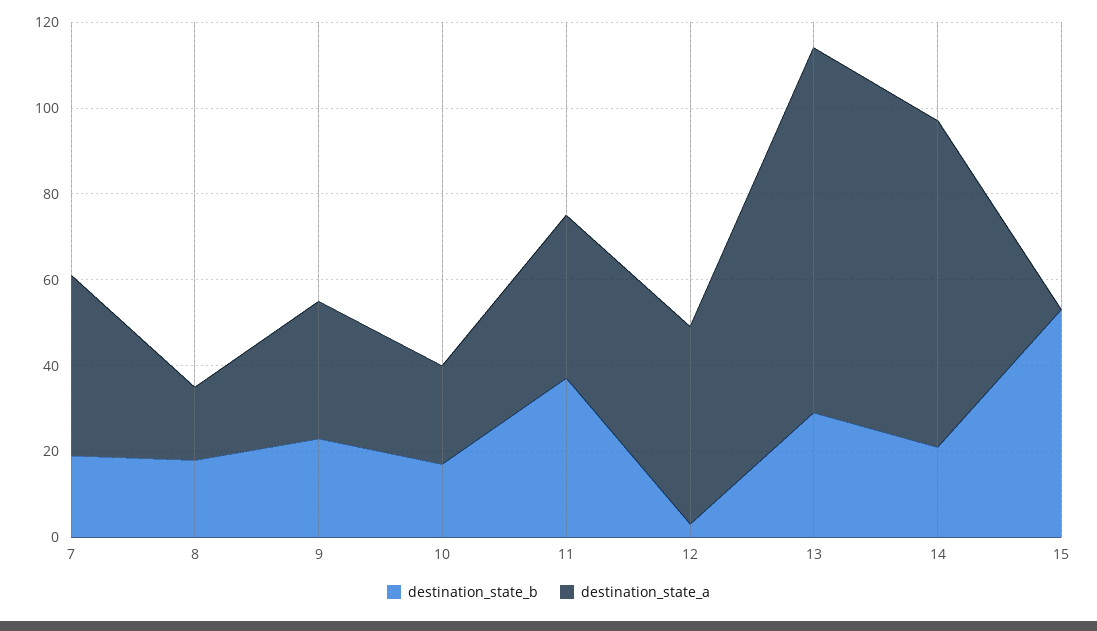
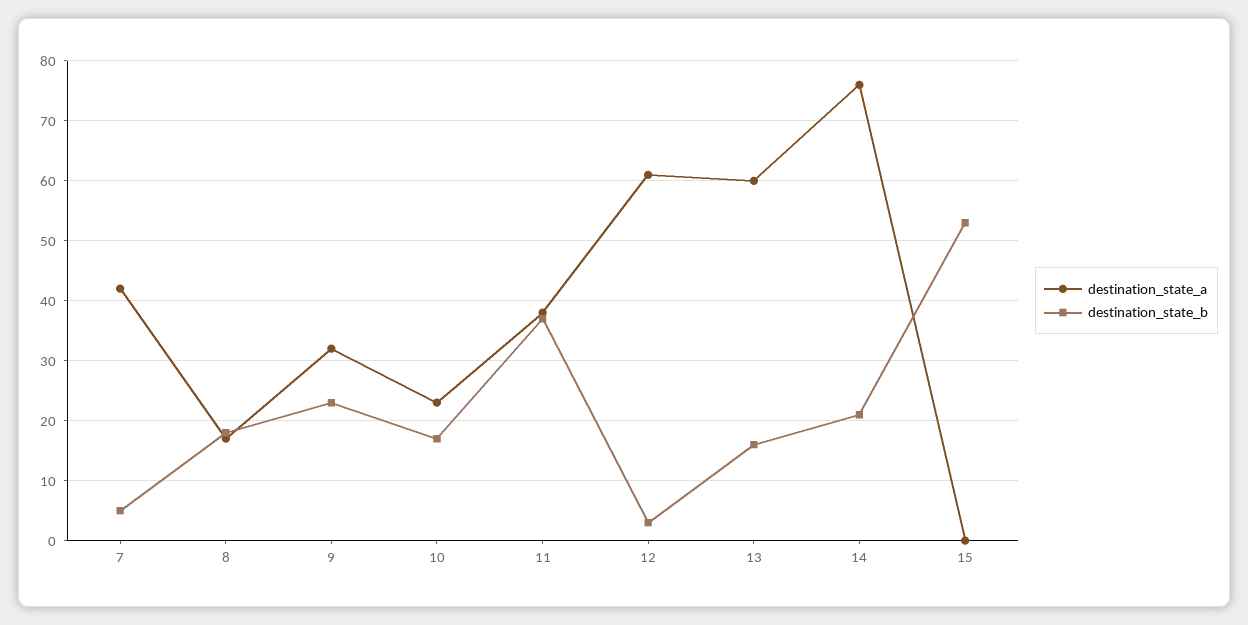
  {
    "destination_state_b": {
-     "7": 20,
+     "7": 5,
      "8": 20,
      "9": 25,
      "10": 15,
      "11": 35,
      "12": 5,
-     "13": 30,
+     "13": 15,
      "14": 20,
      "15": 55
    },
    "destination_state_a": {
      "7": 40,
      "8": 15,
      "9": 30,
      "10": 25,
      "11": 40,
-     "12": 45,
+     "12": 60,
-     "13": 85,
+     "13": 60,
      "14": 75,
      "15": 0
    }
  }

